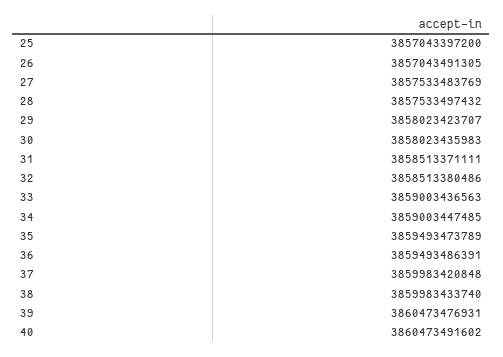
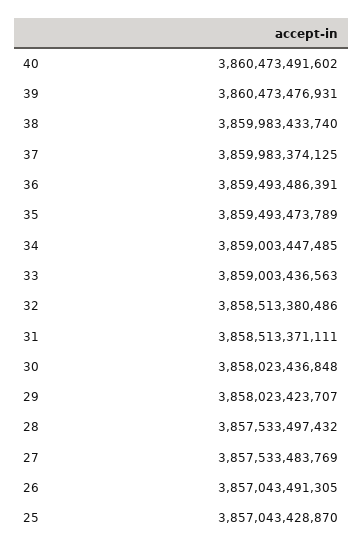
  {
-   "25": 3857043397200,
+   "25": 3857043428870,
    "26": 3857043491305,
    "27": 3857533483769,
    "28": 3857533497432,
    "29": 3858023423707,
-   "30": 3858023435983,
+   "30": 3858023436848,
    "31": 3858513371111,
    "32": 3858513380486,
    "33": 3859003436563,
    "34": 3859003447485,
    "35": 3859493473789,
    "36": 3859493486391,
-   "37": 3859983420848,
+   "37": 3859983374125,
    "38": 3859983433740,
    "39": 3860473476931,
    "40": 3860473491602
  }

